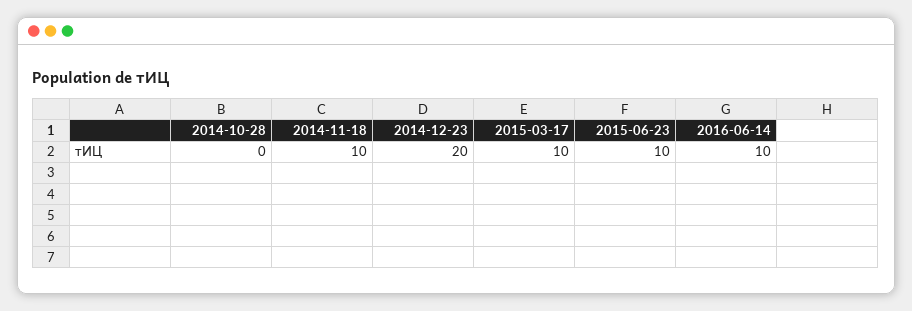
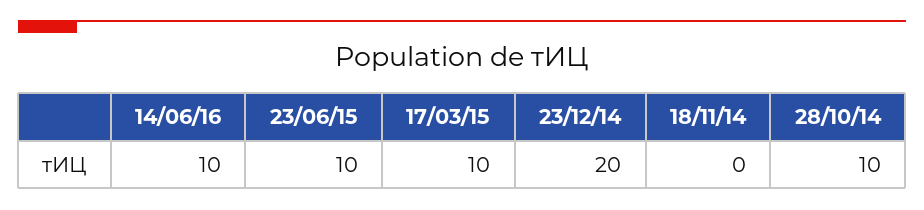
  {
-   "2014-10-28": 0,
+   "2014-10-28": 10,
-   "2014-11-18": 10,
+   "2014-11-18": 0,
    "2014-12-23": 20,
    "2015-03-17": 10,
    "2015-06-23": 10,
    "2016-06-14": 10
  }

